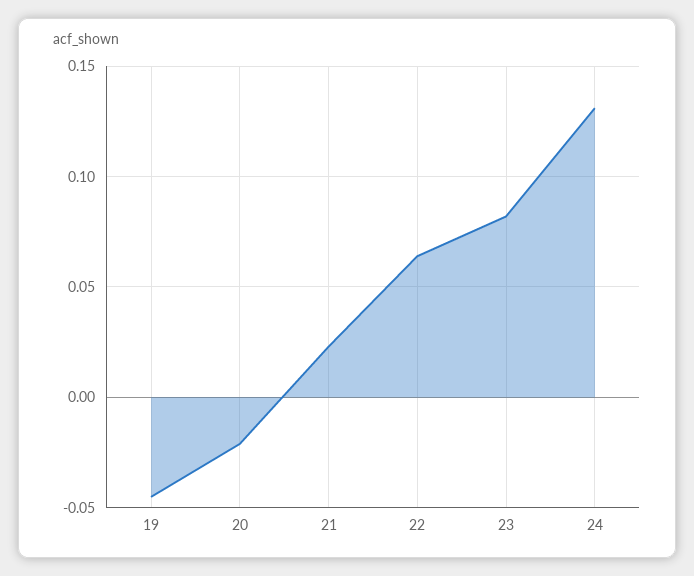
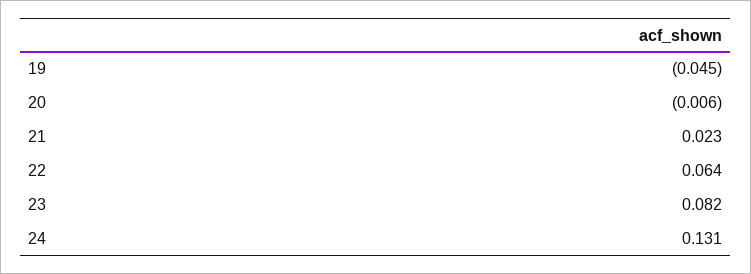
  {
    "19": -0.045,
-   "20": -0.02,
+   "20": -0.006,
    "21": 0.023,
    "22": 0.064,
    "23": 0.082,
    "24": 0.131
  }

